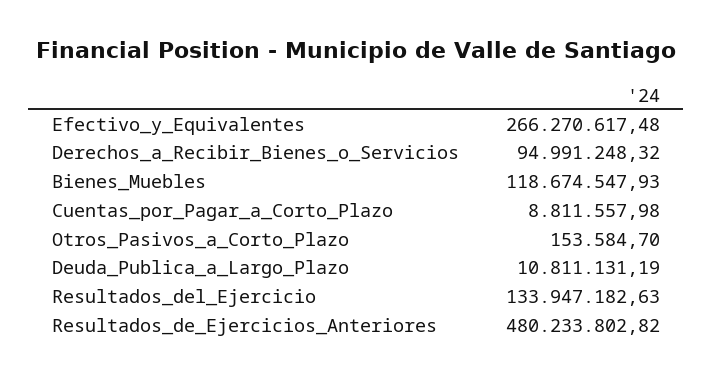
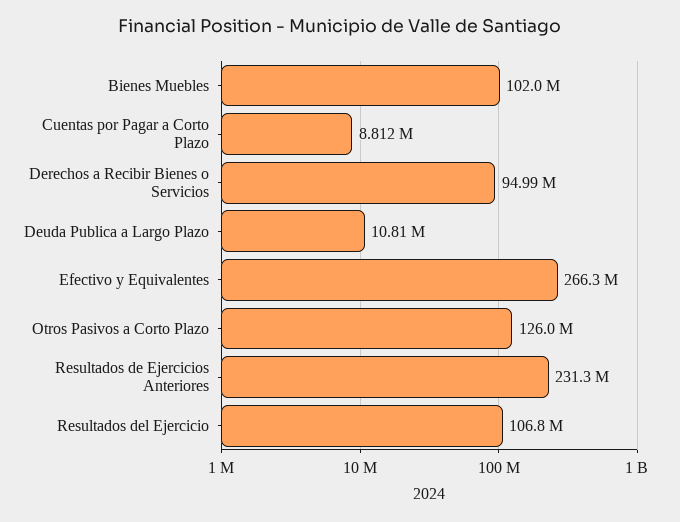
  {
    "Efectivo_y_Equivalentes": 266270617.48,
    "Derechos_a_Recibir_Bienes_o_Servicios": 94991248.32,
-   "Bienes_Muebles": 118674547.93,
+   "Bienes_Muebles": 102000000,
    "Cuentas_por_Pagar_a_Corto_Plazo": 8811557.98,
-   "Otros_Pasivos_a_Corto_Plazo": 153584.7,
+   "Otros_Pasivos_a_Corto_Plazo": 126000000,
    "Deuda_Publica_a_Largo_Plazo": 10811131.19,
-   "Resultados_del_Ejercicio": 133947182.63,
+   "Resultados_del_Ejercicio": 106800000,
-   "Resultados_de_Ejercicios_Anteriores": 480233802.82
+   "Resultados_de_Ejercicios_Anteriores": 231300000
  }

